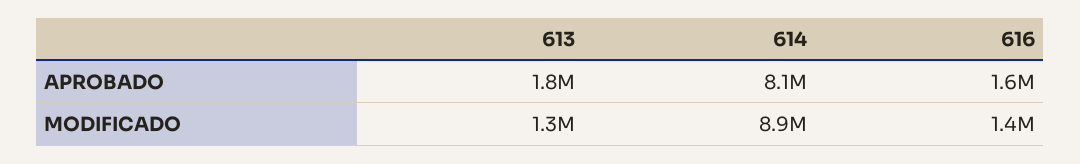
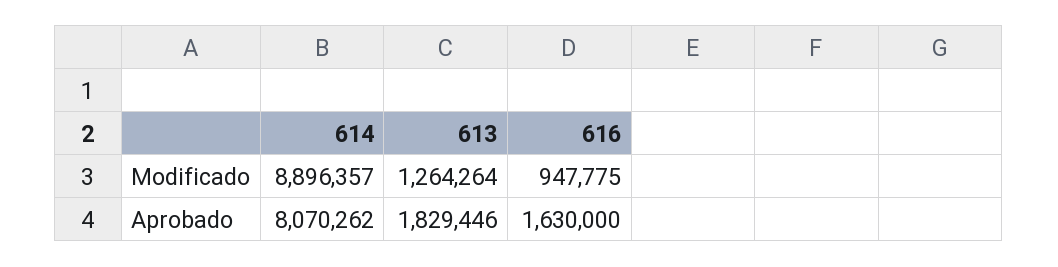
  {
    "613": {
      "APROBADO": 1829446,
      "MODIFICADO": 1264264
    },
    "614": {
      "APROBADO": 8070262,
      "MODIFICADO": 8896357
    },
    "616": {
      "APROBADO": 1630000,
-     "MODIFICADO": 1400000
+     "MODIFICADO": 947775
    }
  }

